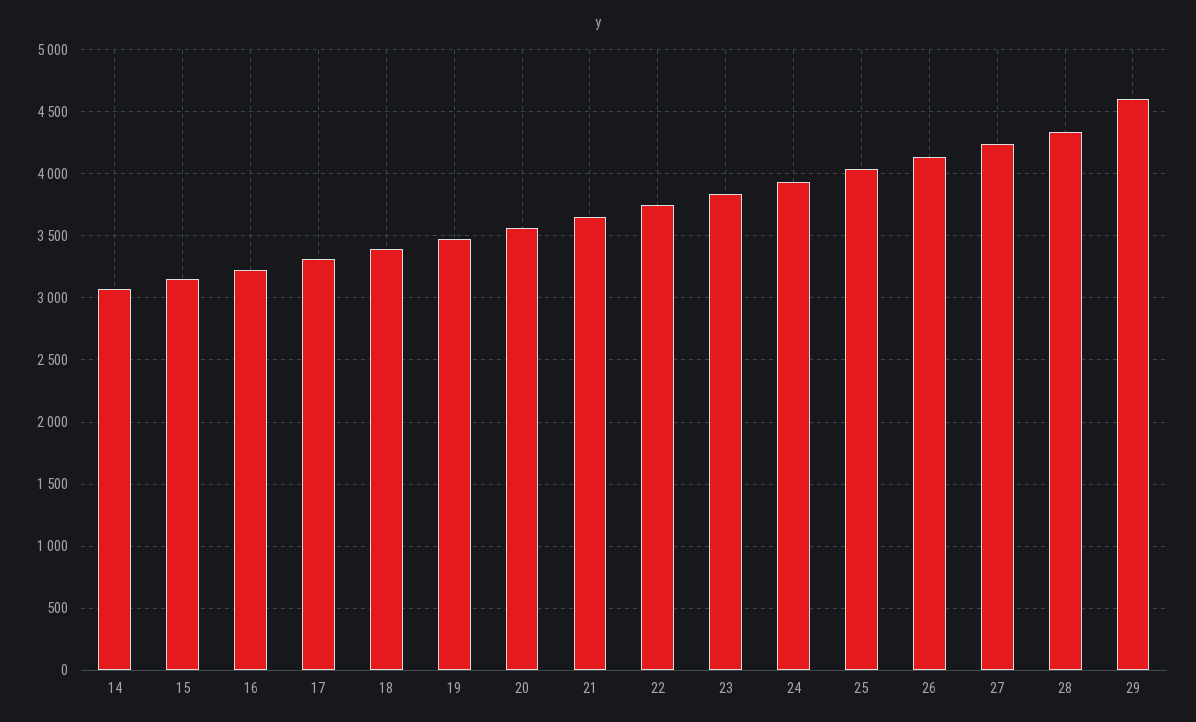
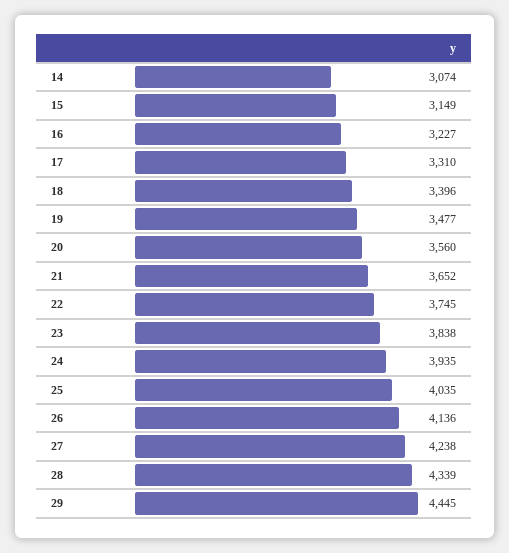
  {
    "14": 3074,
    "15": 3149,
    "16": 3227,
    "17": 3310,
    "18": 3396,
    "19": 3477,
    "20": 3560,
    "21": 3652,
    "22": 3745,
    "23": 3838,
    "24": 3935,
    "25": 4035,
    "26": 4136,
    "27": 4238,
    "28": 4339,
-   "29": 4600
+   "29": 4445
  }

